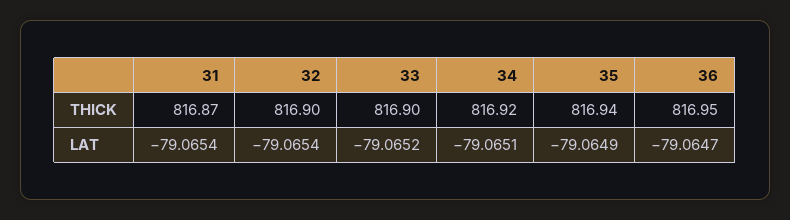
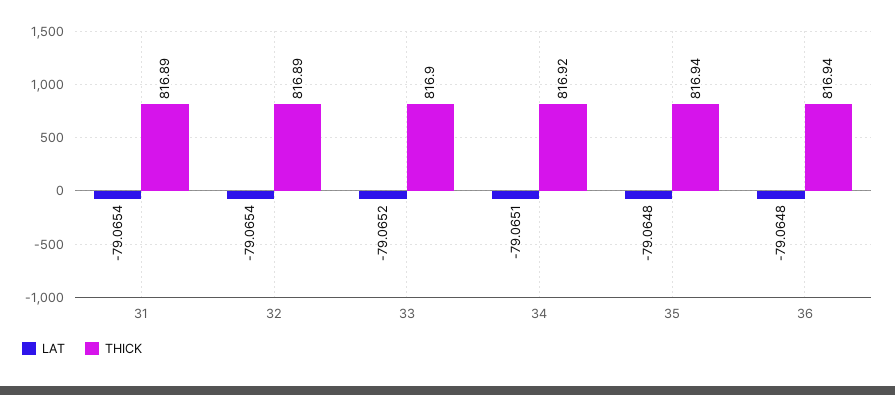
  {
    "THICK": {
-     "31": 816.87,
+     "31": 816.89,
-     "32": 816.9,
+     "32": 816.89,
      "33": 816.9,
      "34": 816.92,
      "35": 816.94,
-     "36": 816.95
+     "36": 816.94
    },
    "LAT": {
      "31": -79.0654,
      "32": -79.0654,
      "33": -79.0652,
      "34": -79.0651,
-     "35": -79.0649,
+     "35": -79.0648,
-     "36": -79.0647
+     "36": -79.0648
    }
  }

